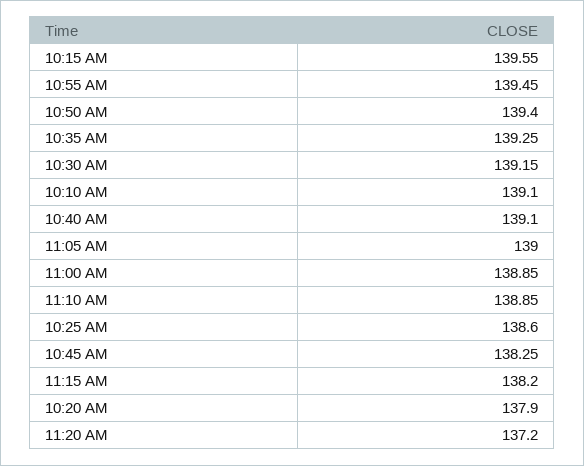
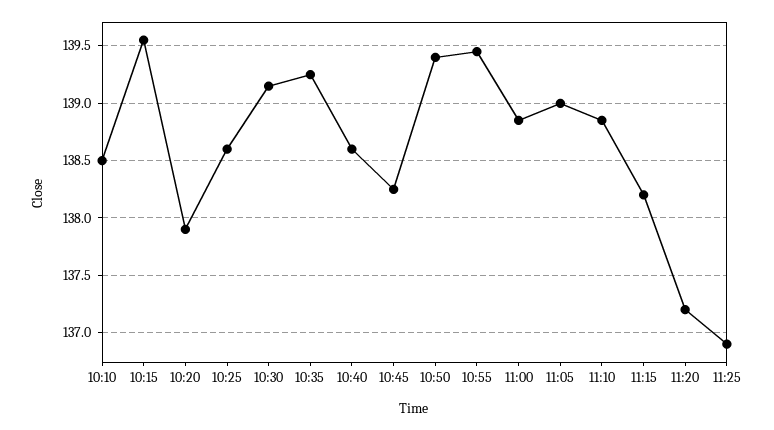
  {
    "10:15 AM": 139.55,
    "10:55 AM": 139.45,
    "10:50 AM": 139.4,
    "10:35 AM": 139.25,
    "10:30 AM": 139.15,
-   "10:10 AM": 139.1,
+   "10:10 AM": 138.5,
-   "10:40 AM": 139.1,
+   "10:40 AM": 138.6,
    "11:05 AM": 139,
    "11:00 AM": 138.85,
    "11:10 AM": 138.85,
    "10:25 AM": 138.6,
    "10:45 AM": 138.25,
    "11:15 AM": 138.2,
    "10:20 AM": 137.9,
-   "11:20 AM": 137.2
+   "11:20 AM": 137.2,
+   "11:25": 136.9
  }

